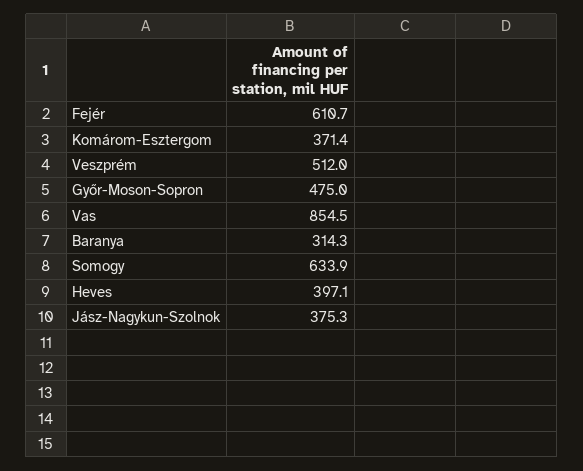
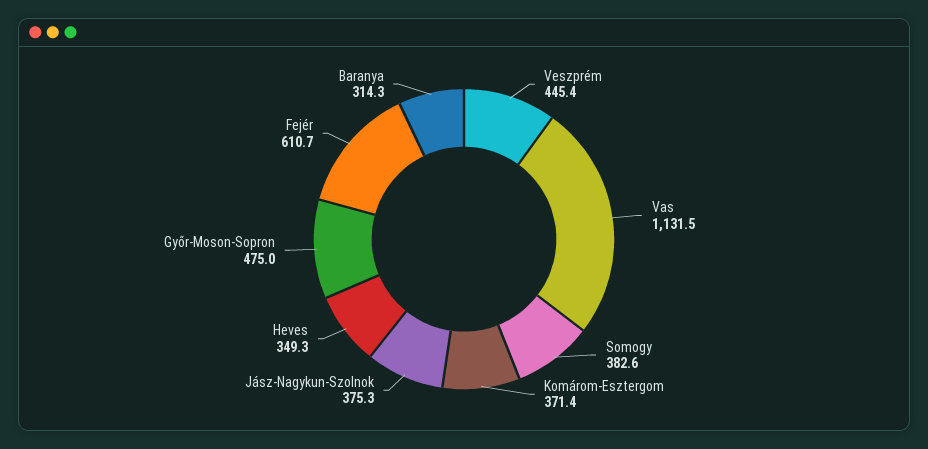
  {
    "Fejér": 610.7,
    "Komárom-Esztergom": 371.4,
-   "Veszprém": 512,
+   "Veszprém": 445.4,
    "Győr-Moson-Sopron": 475,
-   "Vas": 854.5,
+   "Vas": 1131.5,
    "Baranya": 314.3,
-   "Somogy": 633.9,
+   "Somogy": 382.6,
-   "Heves": 397.1,
+   "Heves": 349.3,
    "Jász-Nagykun-Szolnok": 375.3
  }

